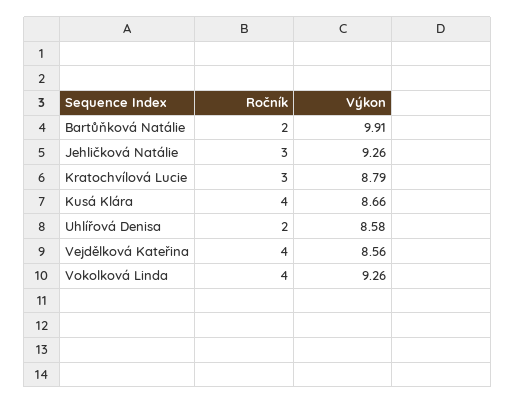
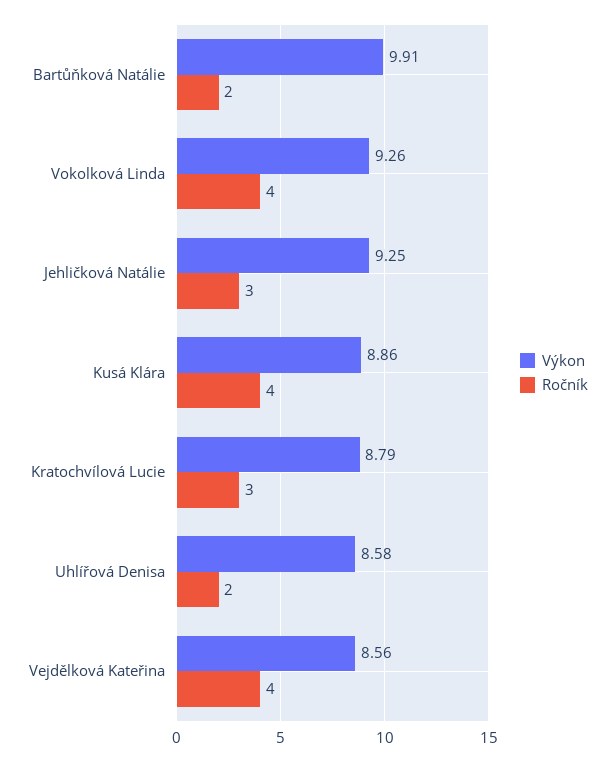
  {
    "Ročník": {
      "Bartůňková Natálie": 2,
      "Jehličková Natálie": 3,
      "Kratochvílová Lucie": 3,
      "Kusá Klára": 4,
      "Uhlířová Denisa": 2,
      "Vejdělková Kateřina": 4,
      "Vokolková Linda": 4
    },
    "Výkon": {
      "Bartůňková Natálie": 9.91,
-     "Jehličková Natálie": 9.26,
+     "Jehličková Natálie": 9.25,
      "Kratochvílová Lucie": 8.79,
-     "Kusá Klára": 8.66,
+     "Kusá Klára": 8.86,
      "Uhlířová Denisa": 8.58,
      "Vejdělková Kateřina": 8.56,
      "Vokolková Linda": 9.26
    }
  }

